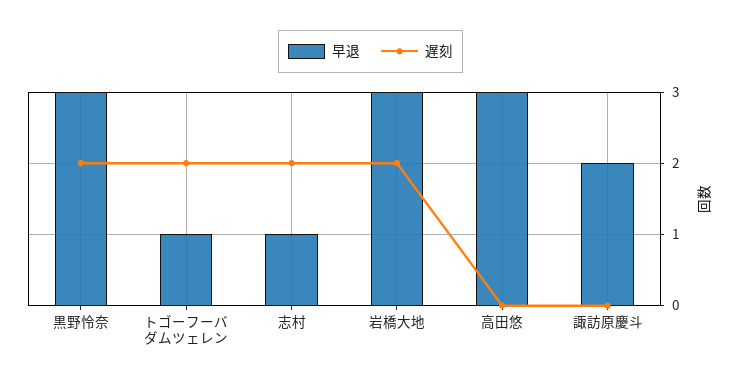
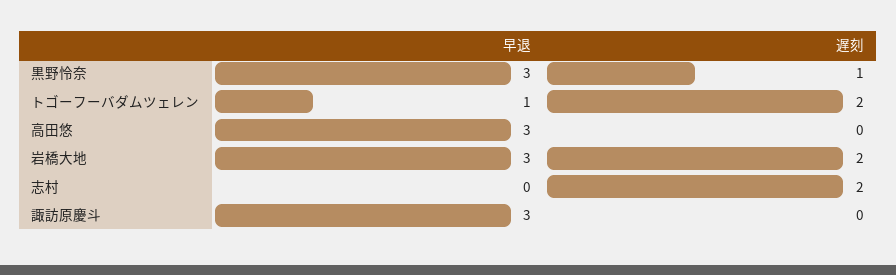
  {
    "早退": {
      "黒野怜奈": 3,
      "トゴーフーバダムツェレン": 1,
-     "志村": 1,
+     "志村": 0,
      "岩橋大地": 3,
      "高田悠": 3,
-     "諏訪原慶斗": 2
+     "諏訪原慶斗": 3
    },
    "遅刻": {
-     "黒野怜奈": 2,
+     "黒野怜奈": 1,
      "トゴーフーバダムツェレン": 2,
      "志村": 2,
      "岩橋大地": 2,
      "高田悠": 0,
      "諏訪原慶斗": 0
    }
  }

